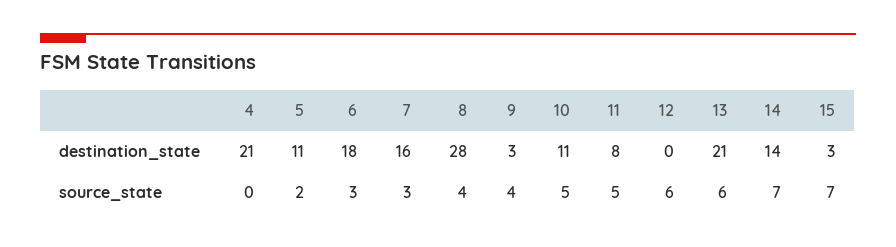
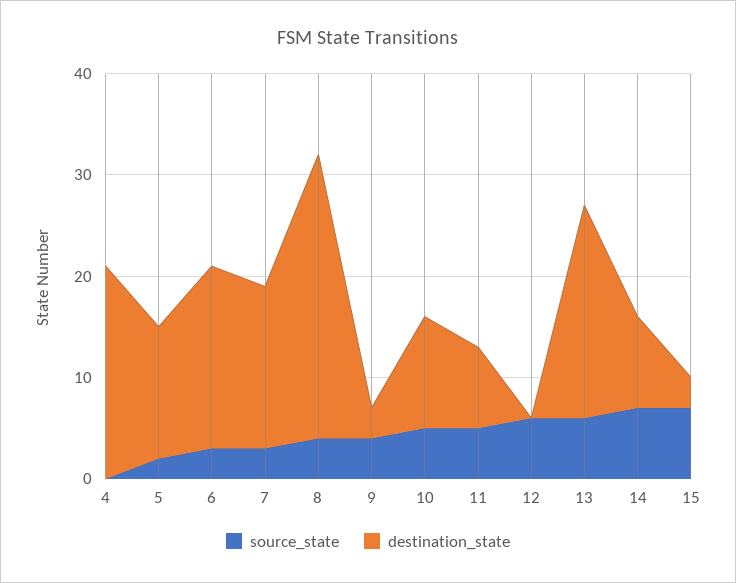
  {
    "destination_state": {
      "4": 21,
-     "5": 11,
+     "5": 13,
      "6": 18,
      "7": 16,
      "8": 28,
      "9": 3,
      "10": 11,
      "11": 8,
      "12": 0,
      "13": 21,
-     "14": 14,
+     "14": 9,
      "15": 3
    },
    "source_state": {
      "4": 0,
      "5": 2,
      "6": 3,
      "7": 3,
      "8": 4,
      "9": 4,
      "10": 5,
      "11": 5,
      "12": 6,
      "13": 6,
      "14": 7,
      "15": 7
    }
  }

